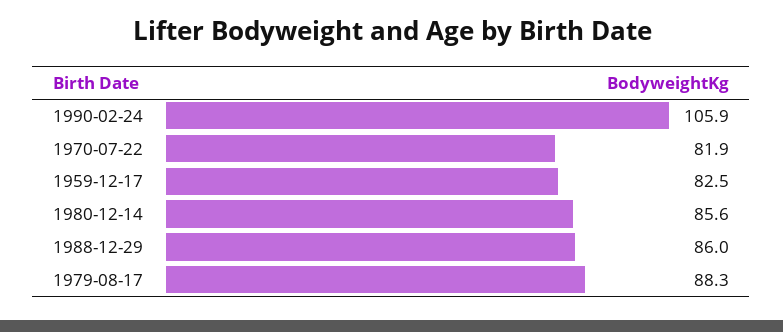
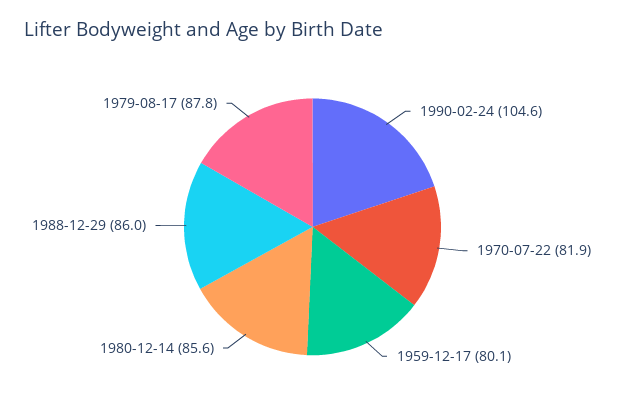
  {
-   "1990-02-24": 105.9,
+   "1990-02-24": 104.6,
    "1970-07-22": 81.9,
-   "1959-12-17": 82.5,
+   "1959-12-17": 80.1,
    "1980-12-14": 85.6,
    "1988-12-29": 86,
-   "1979-08-17": 88.3
+   "1979-08-17": 87.8
  }

